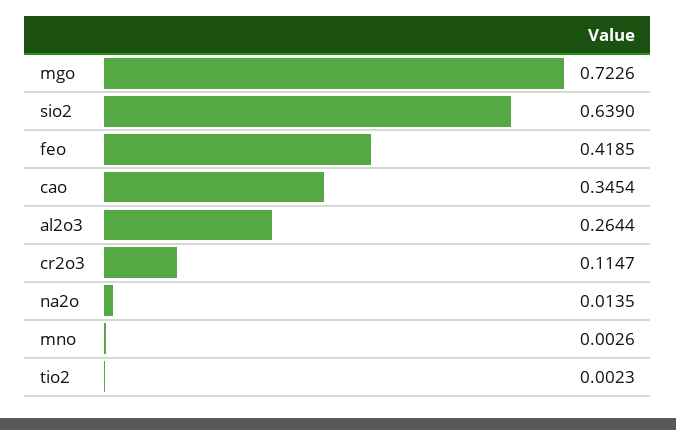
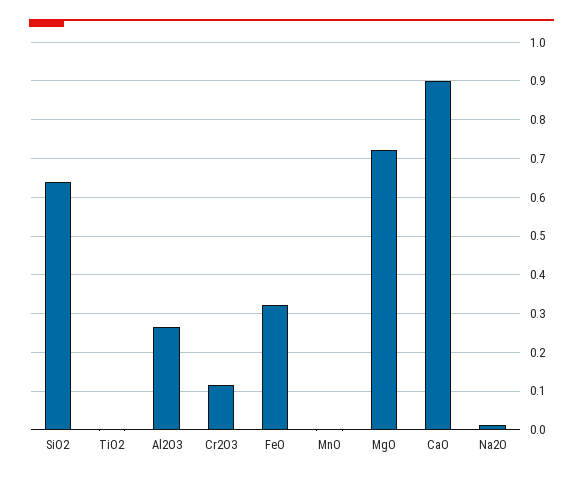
  {
    "mgo": 0.7226,
    "sio2": 0.639,
-   "feo": 0.4185,
+   "feo": 0.32,
-   "cao": 0.3454,
+   "cao": 0.9,
    "al2o3": 0.2644,
    "cr2o3": 0.1147,
    "na2o": 0.0135,
    "mno": 0.0026,
    "tio2": 0.0023
  }

